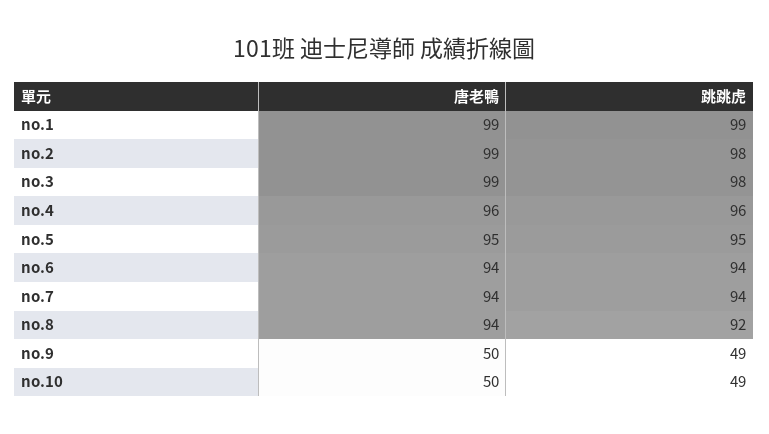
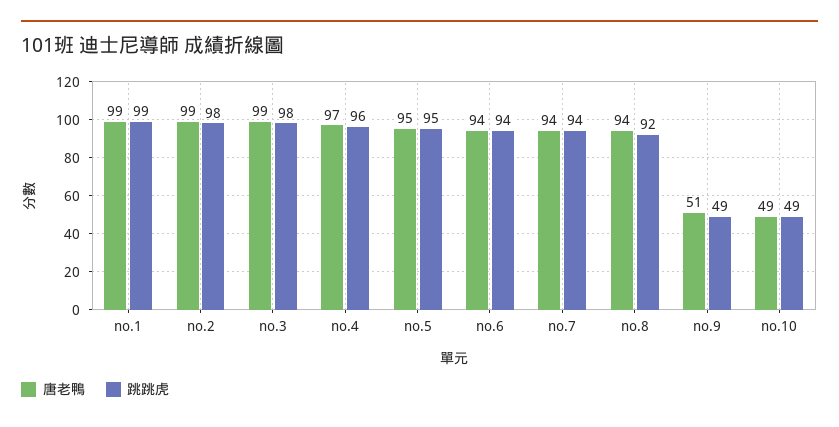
  {
    "唐老鴨": {
      "no.1": 99,
      "no.2": 99,
      "no.3": 99,
-     "no.4": 96,
+     "no.4": 97,
      "no.5": 95,
      "no.6": 94,
      "no.7": 94,
      "no.8": 94,
-     "no.9": 50,
+     "no.9": 51,
-     "no.10": 50
+     "no.10": 49
    },
    "跳跳虎": {
      "no.1": 99,
      "no.2": 98,
      "no.3": 98,
      "no.4": 96,
      "no.5": 95,
      "no.6": 94,
      "no.7": 94,
      "no.8": 92,
      "no.9": 49,
      "no.10": 49
    }
  }

